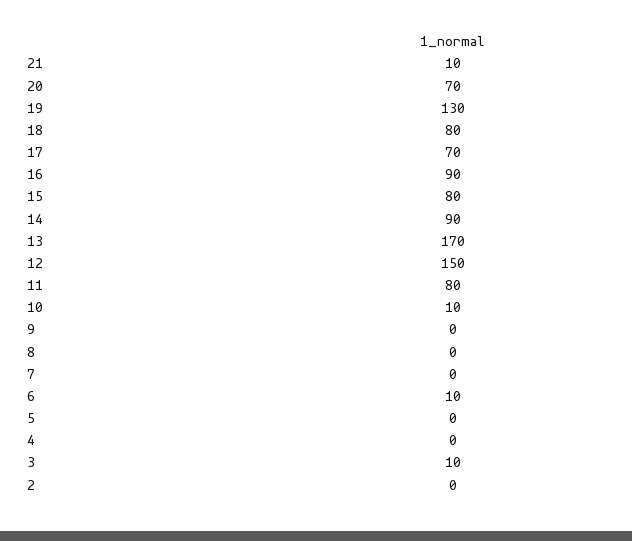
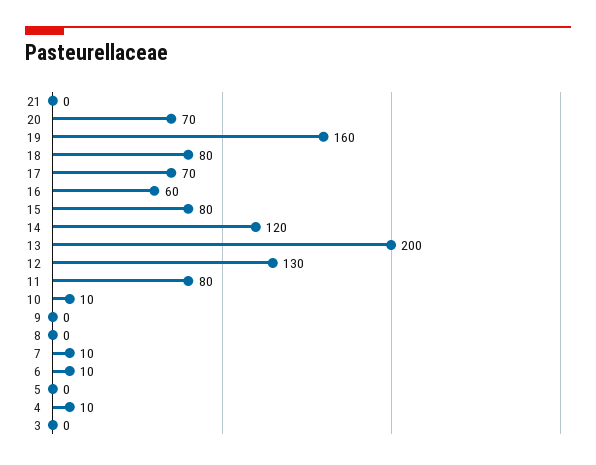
  {
-   "21": 10,
+   "21": 0,
    "20": 70,
-   "19": 130,
+   "19": 160,
    "18": 80,
    "17": 70,
-   "16": 90,
+   "16": 60,
    "15": 80,
-   "14": 90,
+   "14": 120,
-   "13": 170,
+   "13": 200,
-   "12": 150,
+   "12": 130,
    "11": 80,
    "10": 10,
    "9": 0,
    "8": 0,
-   "7": 0,
+   "7": 10,
    "6": 10,
    "5": 0,
-   "4": 0,
+   "4": 10,
-   "3": 10,
+   "3": 0
-   "2": 0
  }

